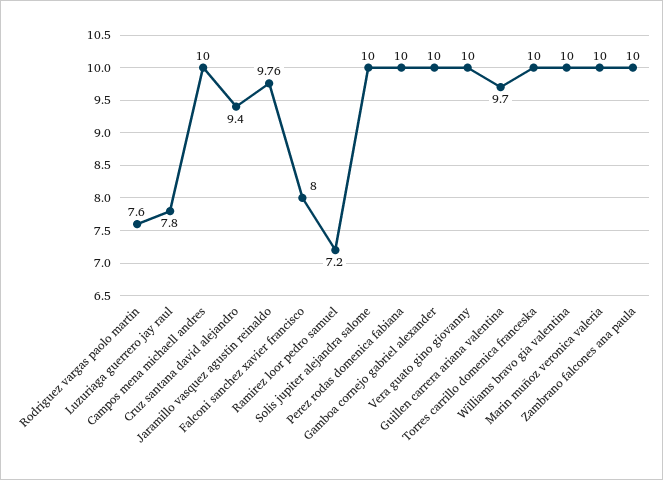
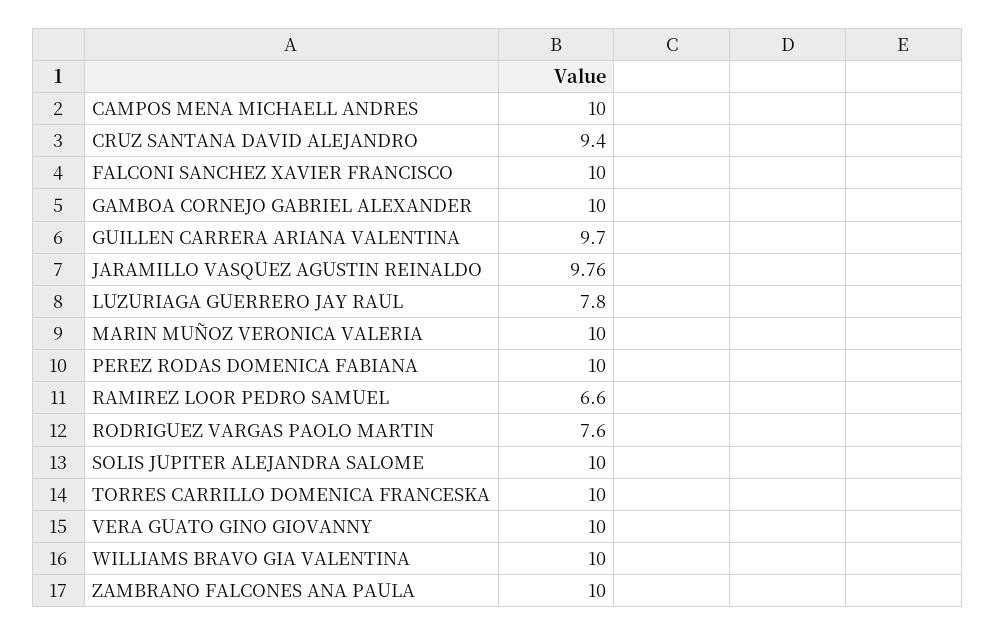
  {
    "Rodriguez vargas paolo martin": 7.6,
    "Luzuriaga guerrero jay raul": 7.8,
    "Campos mena michaell andres": 10,
    "Cruz santana david alejandro": 9.4,
    "Jaramillo vasquez agustin reinaldo": 9.76,
-   "Falconi sanchez xavier francisco": 8,
+   "Falconi sanchez xavier francisco": 10,
-   "Ramirez loor pedro samuel": 7.2,
+   "Ramirez loor pedro samuel": 6.6,
    "Solis jupiter alejandra salome": 10,
    "Perez rodas domenica fabiana": 10,
    "Gamboa cornejo gabriel alexander": 10,
    "Vera guato gino giovanny": 10,
    "Guillen carrera ariana valentina": 9.7,
    "Torres carrillo domenica franceska": 10,
    "Williams bravo gia valentina": 10,
    "Marin muñoz veronica valeria": 10,
    "Zambrano falcones ana paula": 10
  }

